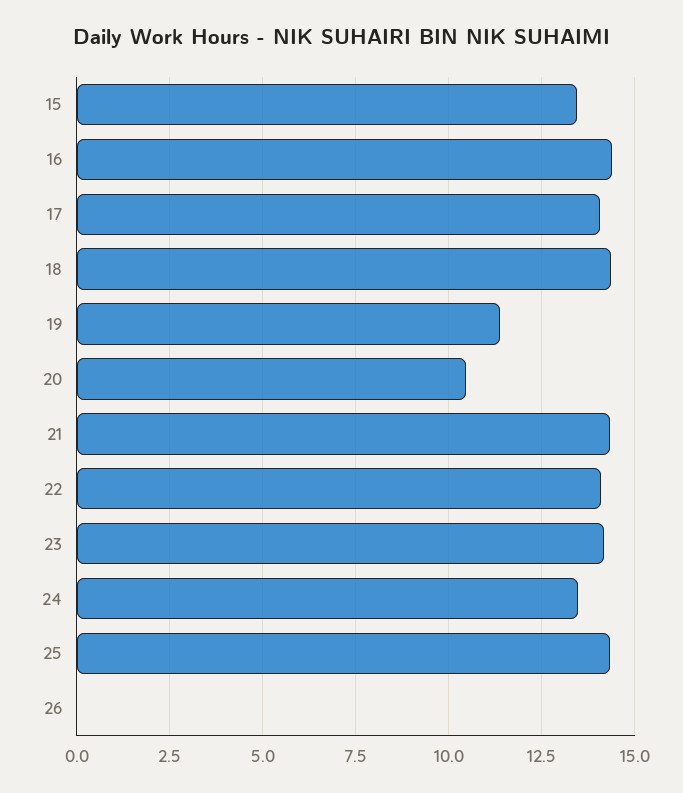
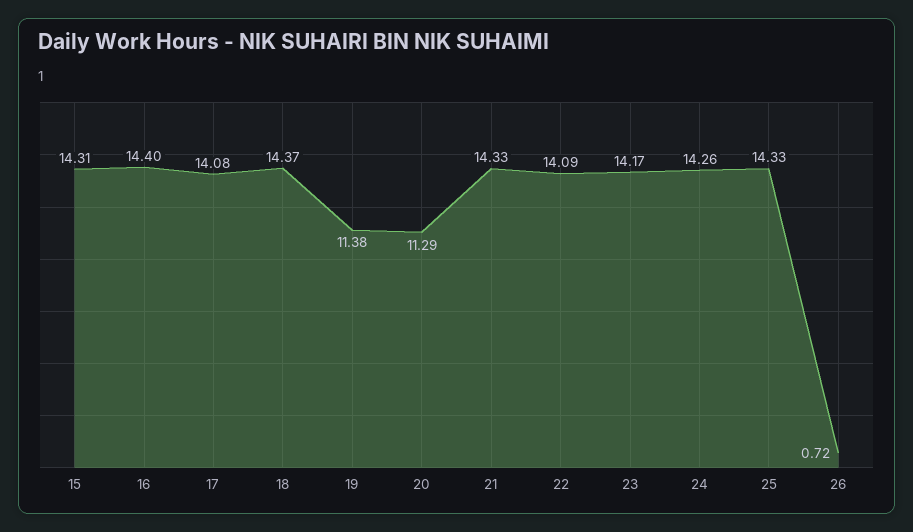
  {
-   "15": 13.5,
+   "15": 14.31,
    "16": 14.4,
    "17": 14.08,
    "18": 14.37,
    "19": 11.38,
-   "20": 10.5,
+   "20": 11.29,
    "21": 14.33,
    "22": 14.09,
    "23": 14.17,
-   "24": 13.5,
+   "24": 14.26,
    "25": 14.33,
-   "26": 0
+   "26": 0.72
  }

